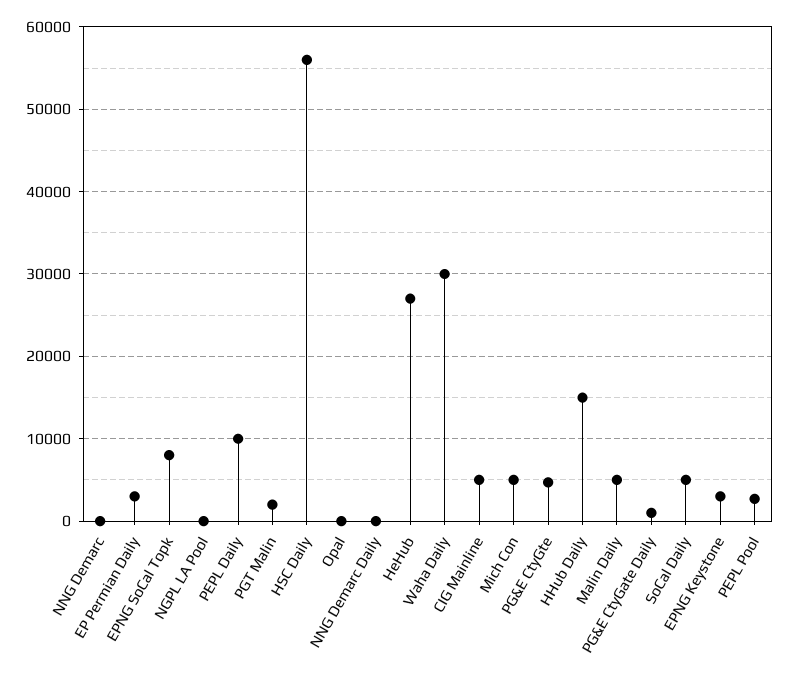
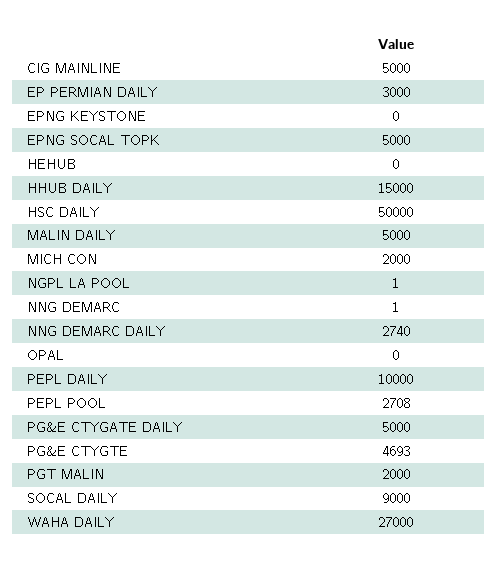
  {
    "NNG Demarc": 1,
    "EP Permian Daily": 3000,
-   "EPNG SoCal Topk": 8000,
+   "EPNG SoCal Topk": 5000,
    "NGPL LA Pool": 1,
    "PEPL Daily": 10000,
    "PGT Malin": 2000,
-   "HSC Daily": 56000,
+   "HSC Daily": 50000,
    "Opal": 0,
-   "NNG Demarc Daily": 0,
+   "NNG Demarc Daily": 2740,
-   "HeHub": 27000,
+   "HeHub": 0,
-   "Waha Daily": 30000,
+   "Waha Daily": 27000,
    "CIG Mainline": 5000,
-   "Mich Con": 5000,
+   "Mich Con": 2000,
    "PG&E CtyGte": 4693,
    "HHub Daily": 15000,
    "Malin Daily": 5000,
-   "PG&E CtyGate Daily": 1000,
+   "PG&E CtyGate Daily": 5000,
-   "SoCal Daily": 5000,
+   "SoCal Daily": 9000,
-   "EPNG Keystone": 3000,
+   "EPNG Keystone": 0,
    "PEPL Pool": 2708
  }

